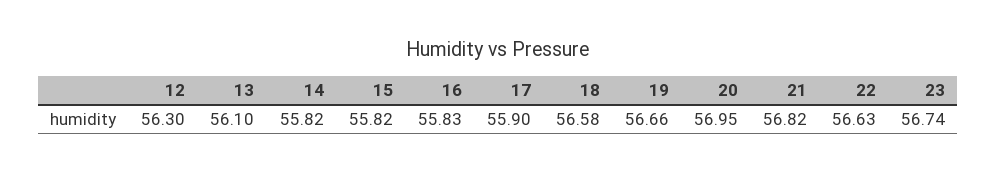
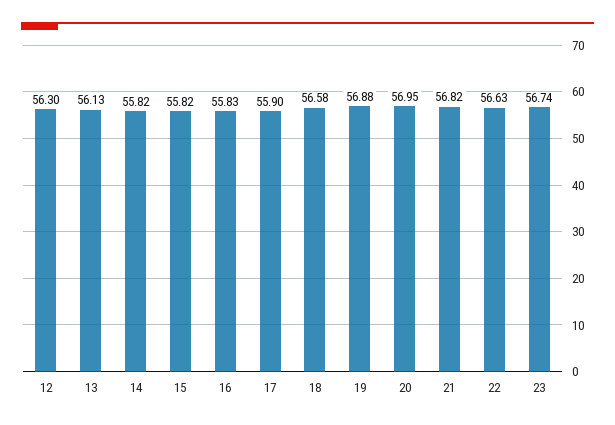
  {
    "12": 56.3,
-   "13": 56.1,
+   "13": 56.13,
    "14": 55.82,
    "15": 55.82,
    "16": 55.83,
    "17": 55.9,
    "18": 56.58,
-   "19": 56.66,
+   "19": 56.88,
    "20": 56.95,
    "21": 56.82,
    "22": 56.63,
    "23": 56.74
  }

